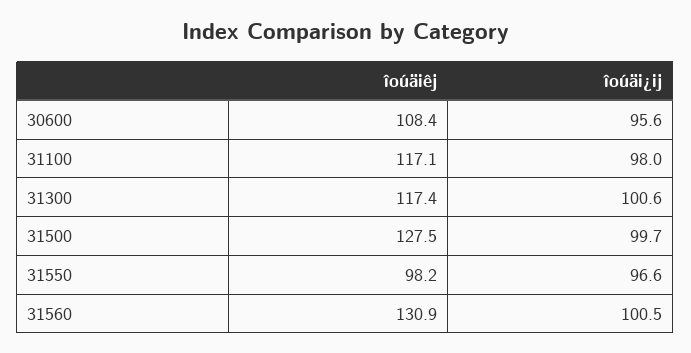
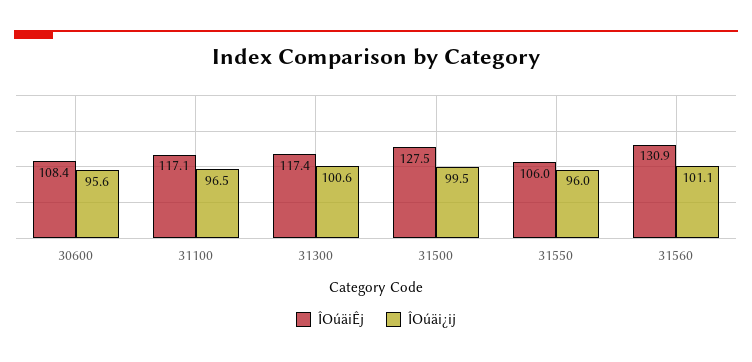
  {
    "îoúäiêj": {
      "30600": 108.4,
      "31100": 117.1,
      "31300": 117.4,
      "31500": 127.5,
-     "31550": 98.2,
+     "31550": 106,
      "31560": 130.9
    },
    "îoúäi¿ij": {
      "30600": 95.6,
-     "31100": 98,
+     "31100": 96.5,
      "31300": 100.6,
-     "31500": 99.7,
+     "31500": 99.5,
-     "31550": 96.6,
+     "31550": 96,
-     "31560": 100.5
+     "31560": 101.1
    }
  }

